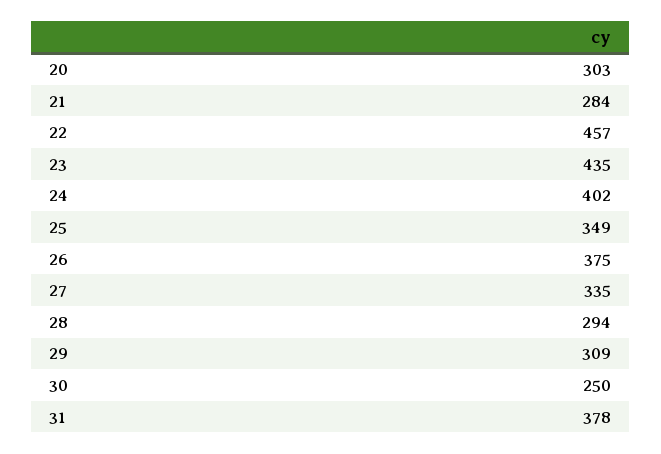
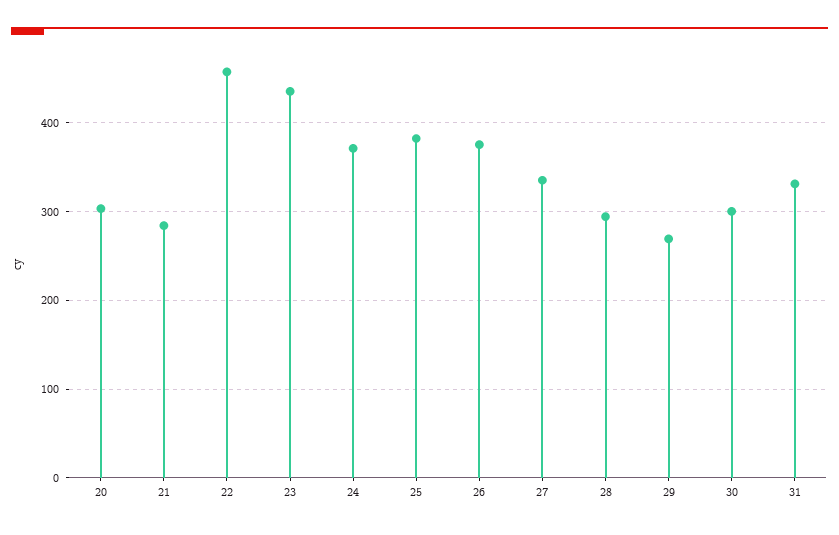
  {
    "20": 303,
    "21": 284,
    "22": 457,
    "23": 435,
-   "24": 402,
+   "24": 370,
-   "25": 349,
+   "25": 380,
    "26": 375,
    "27": 335,
    "28": 294,
-   "29": 309,
+   "29": 270,
-   "30": 250,
+   "30": 300,
-   "31": 378
+   "31": 330
  }

